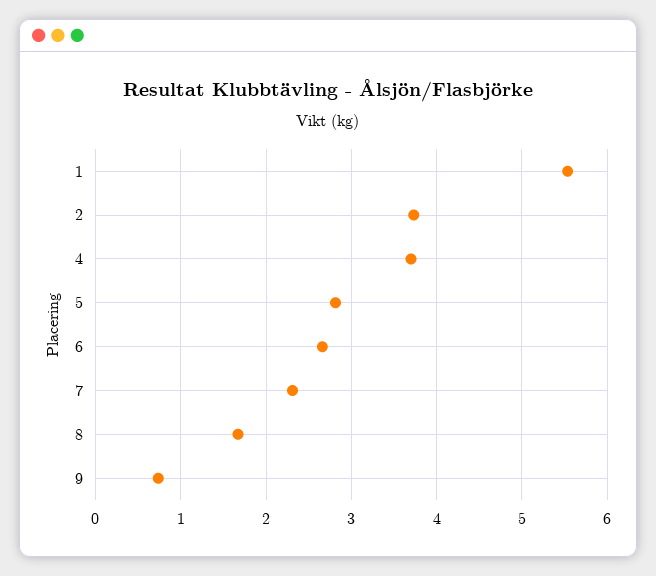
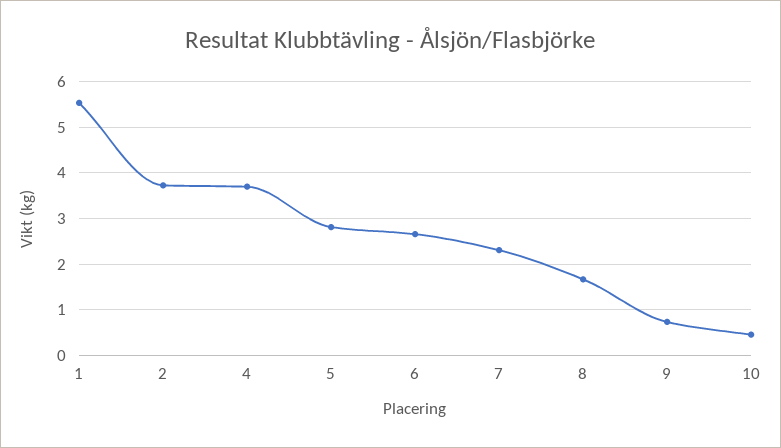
  {
    "1": 5.5,
    "2": 3.7,
    "4": 3.7,
    "5": 2.8,
    "6": 2.7,
    "7": 2.3,
    "8": 1.7,
-   "9": 0.7
+   "9": 0.7,
+   "10": 0.4
  }

